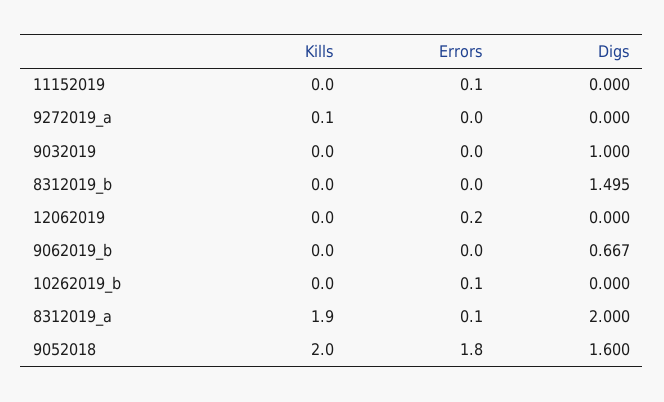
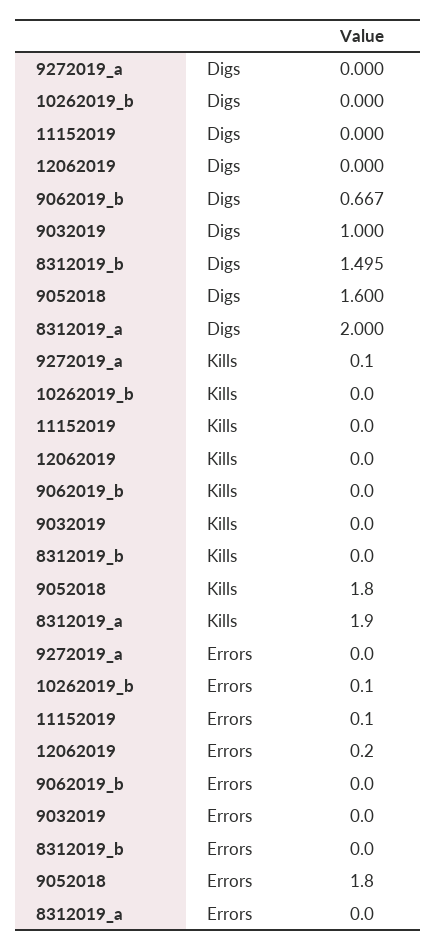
  {
    "Kills": {
      "11152019": 0,
      "9272019_a": 0.1,
      "9032019": 0,
      "8312019_b": 0,
      "12062019": 0,
      "9062019_b": 0,
      "10262019_b": 0,
      "8312019_a": 1.9,
-     "9052018": 2
+     "9052018": 1.8
    },
    "Errors": {
      "11152019": 0.1,
      "9272019_a": 0,
      "9032019": 0,
      "8312019_b": 0,
      "12062019": 0.2,
      "9062019_b": 0,
      "10262019_b": 0.1,
-     "8312019_a": 0.1,
+     "8312019_a": 0,
      "9052018": 1.8
    },
    "Digs": {
      "11152019": 0,
      "9272019_a": 0,
      "9032019": 1,
      "8312019_b": 1.495,
      "12062019": 0,
      "9062019_b": 0.667,
      "10262019_b": 0,
      "8312019_a": 2,
      "9052018": 1.6
    }
  }

